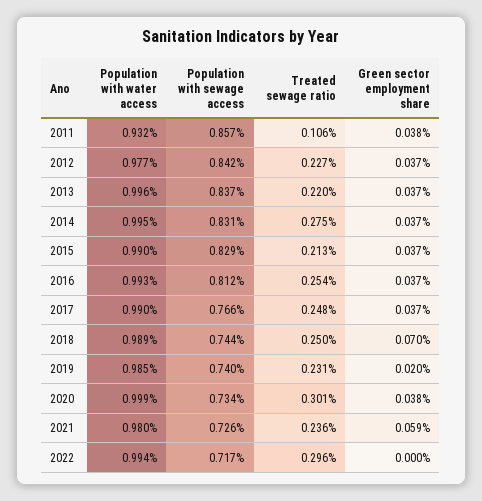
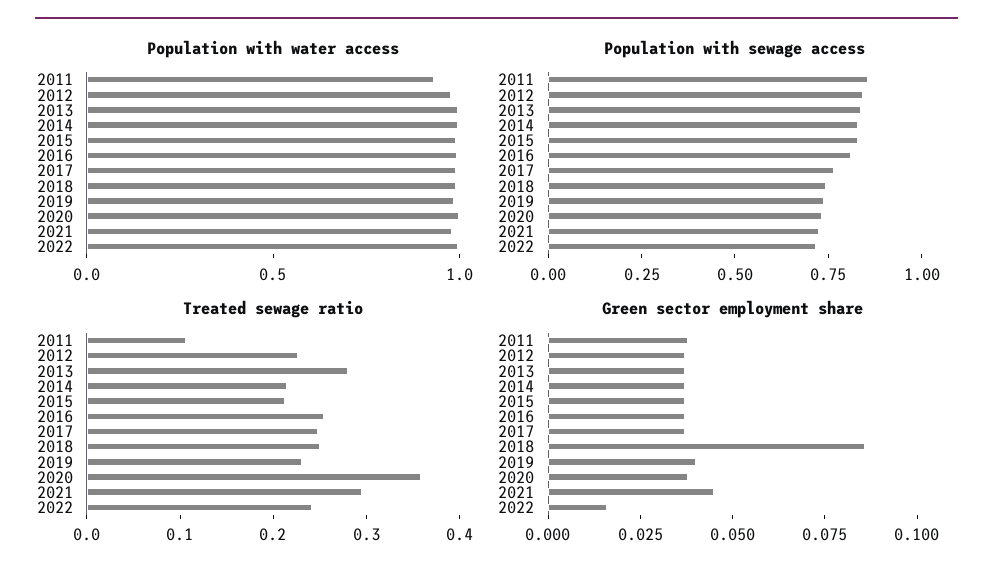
  {
    "Population with water access": {
      "2011": 0.932,
      "2012": 0.977,
      "2013": 0.996,
      "2014": 0.995,
      "2015": 0.99,
      "2016": 0.993,
      "2017": 0.99,
      "2018": 0.989,
      "2019": 0.985,
      "2020": 0.999,
      "2021": 0.98,
      "2022": 0.994
    },
    "Population with sewage access": {
      "2011": 0.857,
      "2012": 0.842,
      "2013": 0.837,
      "2014": 0.831,
      "2015": 0.829,
      "2016": 0.812,
      "2017": 0.766,
      "2018": 0.744,
      "2019": 0.74,
      "2020": 0.734,
      "2021": 0.726,
      "2022": 0.717
    },
    "Treated sewage ratio": {
      "2011": 0.106,
      "2012": 0.227,
-     "2013": 0.22,
+     "2013": 0.28,
-     "2014": 0.275,
+     "2014": 0.22,
      "2015": 0.213,
      "2016": 0.254,
      "2017": 0.248,
      "2018": 0.25,
      "2019": 0.231,
-     "2020": 0.301,
+     "2020": 0.36,
-     "2021": 0.236,
+     "2021": 0.3,
-     "2022": 0.296
+     "2022": 0.24
    },
    "Green sector employment share": {
      "2011": 0.038,
      "2012": 0.037,
      "2013": 0.037,
      "2014": 0.037,
      "2015": 0.037,
      "2016": 0.037,
      "2017": 0.037,
-     "2018": 0.07,
+     "2018": 0.085,
-     "2019": 0.02,
+     "2019": 0.04,
      "2020": 0.038,
-     "2021": 0.059,
+     "2021": 0.045,
-     "2022": 0
+     "2022": 0.015
    }
  }

